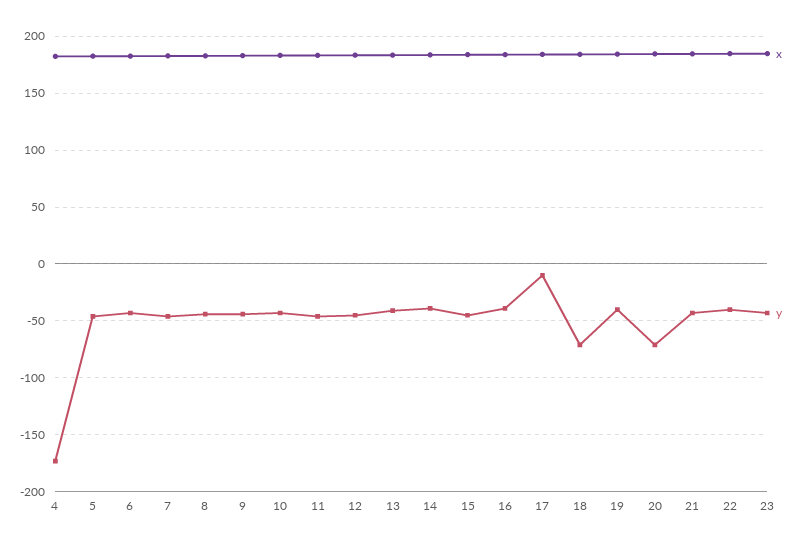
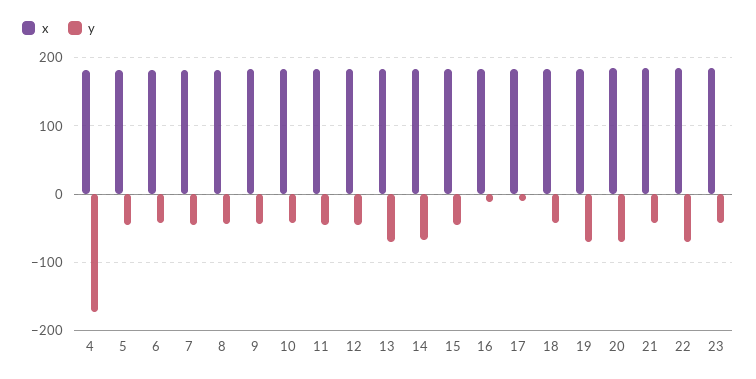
  {
    "x": {
      "4": 180,
      "5": 180,
      "6": 180,
      "7": 180,
      "8": 180,
      "9": 180,
      "10": 180,
      "11": 180,
      "12": 180,
      "13": 180,
      "14": 180,
      "15": 180,
      "16": 180,
      "17": 180,
      "18": 180,
      "19": 180,
      "20": 180,
      "21": 180,
      "22": 180,
      "23": 180
    },
    "y": {
      "4": -170,
      "5": -50,
      "6": -40,
      "7": -50,
      "8": -40,
      "9": -40,
      "10": -40,
      "11": -50,
      "12": -50,
-     "13": -40,
+     "13": -70,
-     "14": -40,
+     "14": -70,
      "15": -50,
-     "16": -40,
+     "16": -10,
      "17": -10,
-     "18": -70,
+     "18": -40,
-     "19": -40,
+     "19": -70,
      "20": -70,
      "21": -40,
-     "22": -40,
+     "22": -70,
      "23": -40
    }
  }

